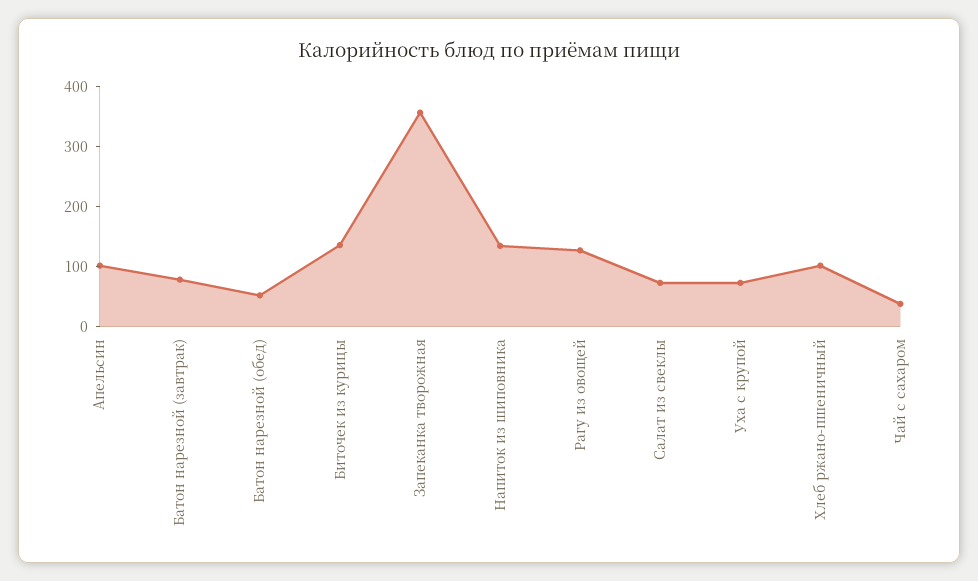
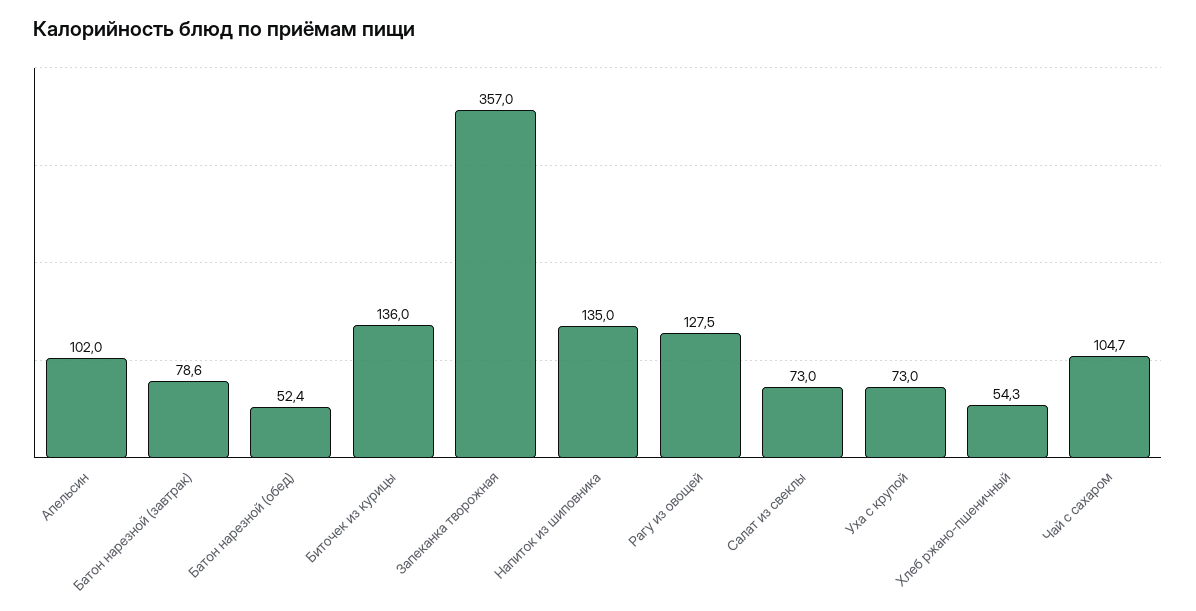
  {
    "Апельсин": 102,
    "Батон нарезной (завтрак)": 78.6,
    "Батон нарезной (обед)": 52.4,
    "Биточек из курицы": 136,
    "Запеканка творожная": 357,
    "Напиток из шиповника": 135,
    "Рагу из овощей": 127.5,
    "Салат из свеклы": 73,
    "Уха с крупой": 73,
-   "Хлеб ржано-пшеничный": 100,
+   "Хлеб ржано-пшеничный": 54.3,
-   "Чай с сахаром": 40
+   "Чай с сахаром": 104.7
  }

